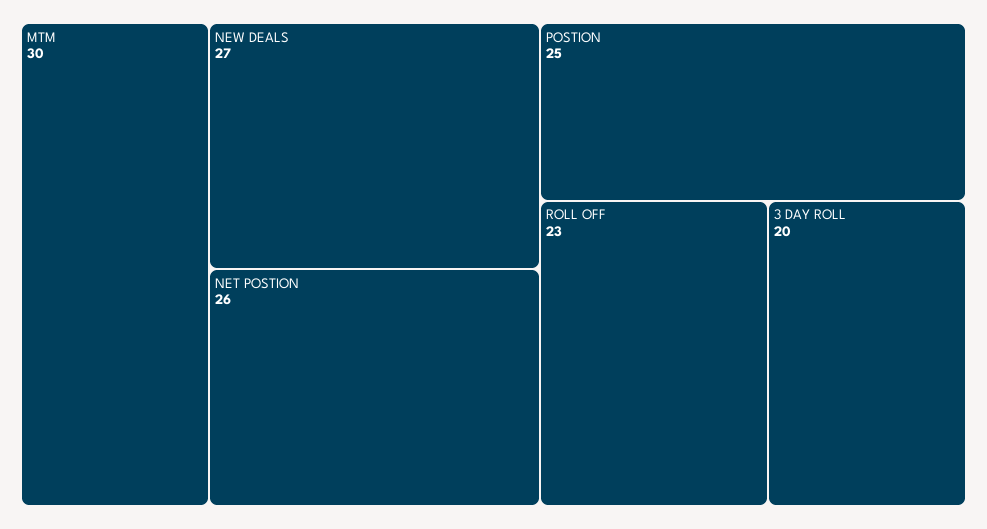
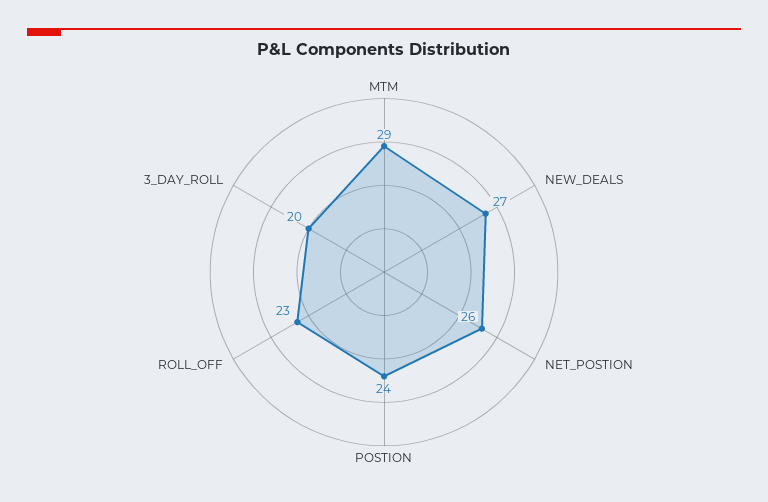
  {
-   "MTM": 30,
+   "MTM": 29,
    "NEW DEALS": 27,
    "NET POSTION": 26,
-   "POSTION": 25,
+   "POSTION": 24,
    "ROLL OFF": 23,
    "3 DAY ROLL": 20
  }

